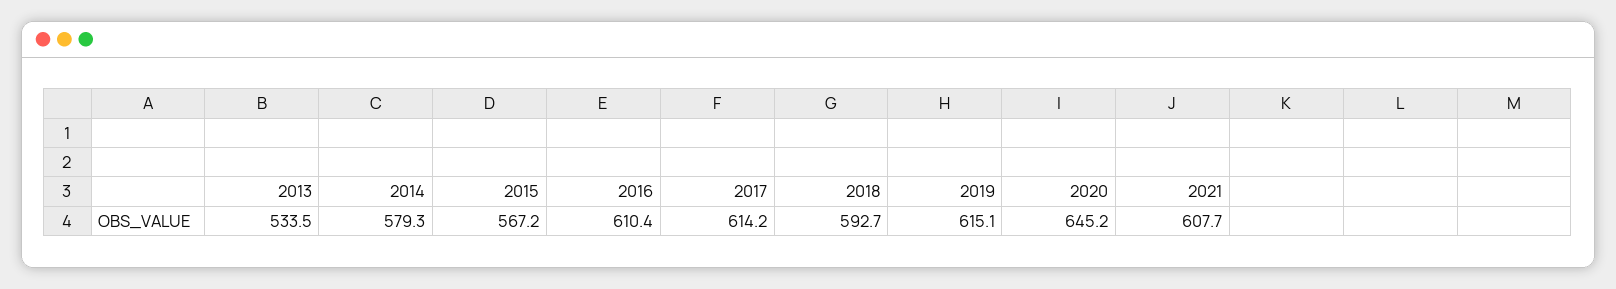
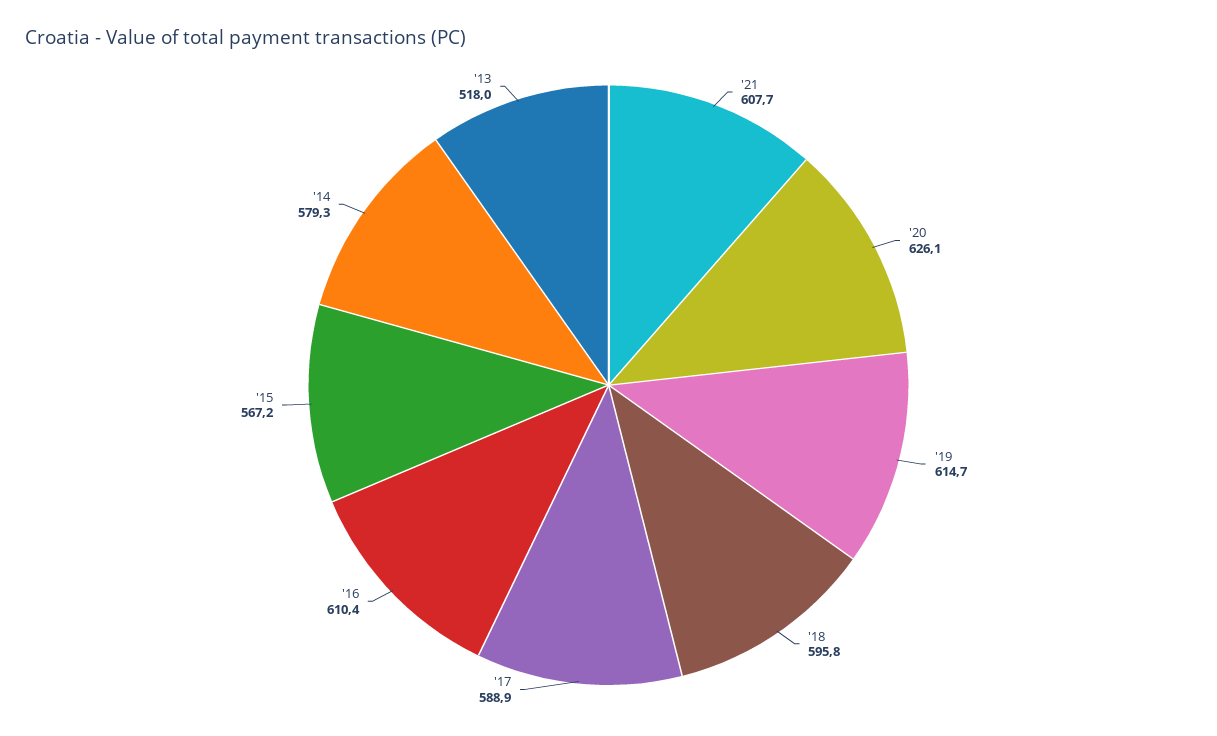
  {
-   "2013": 533.5,
+   "2013": 518,
    "2014": 579.3,
    "2015": 567.2,
    "2016": 610.4,
-   "2017": 614.2,
+   "2017": 588.9,
-   "2018": 592.7,
+   "2018": 595.8,
-   "2019": 615.1,
+   "2019": 614.7,
-   "2020": 645.2,
+   "2020": 626.1,
    "2021": 607.7
  }

